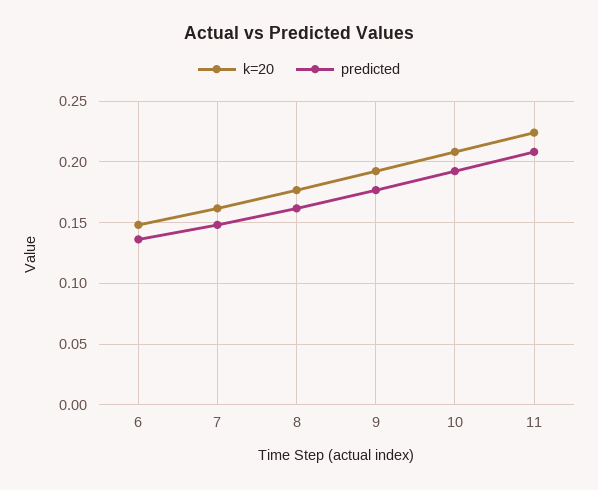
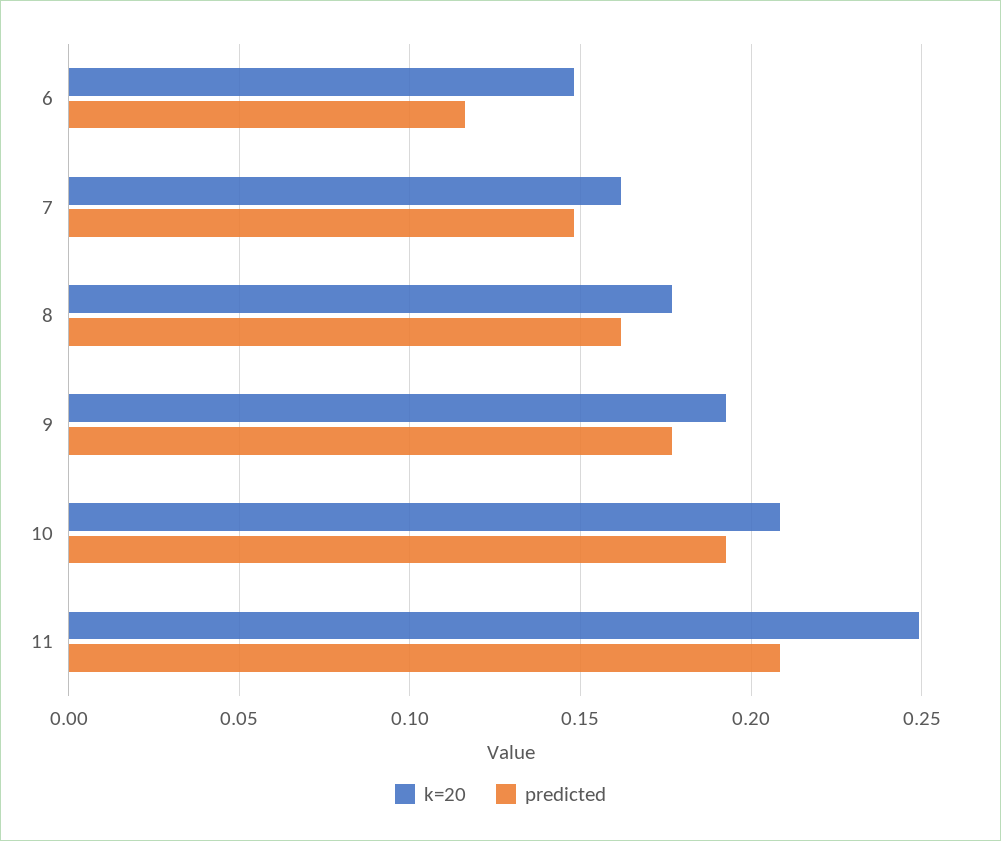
  {
    "k=20": {
      "6": 0.15,
      "7": 0.16,
      "8": 0.175,
      "9": 0.195,
      "10": 0.21,
-     "11": 0.225
+     "11": 0.25
    },
    "predicted": {
-     "6": 0.135,
+     "6": 0.115,
      "7": 0.15,
      "8": 0.16,
      "9": 0.175,
      "10": 0.195,
      "11": 0.21
    }
  }

